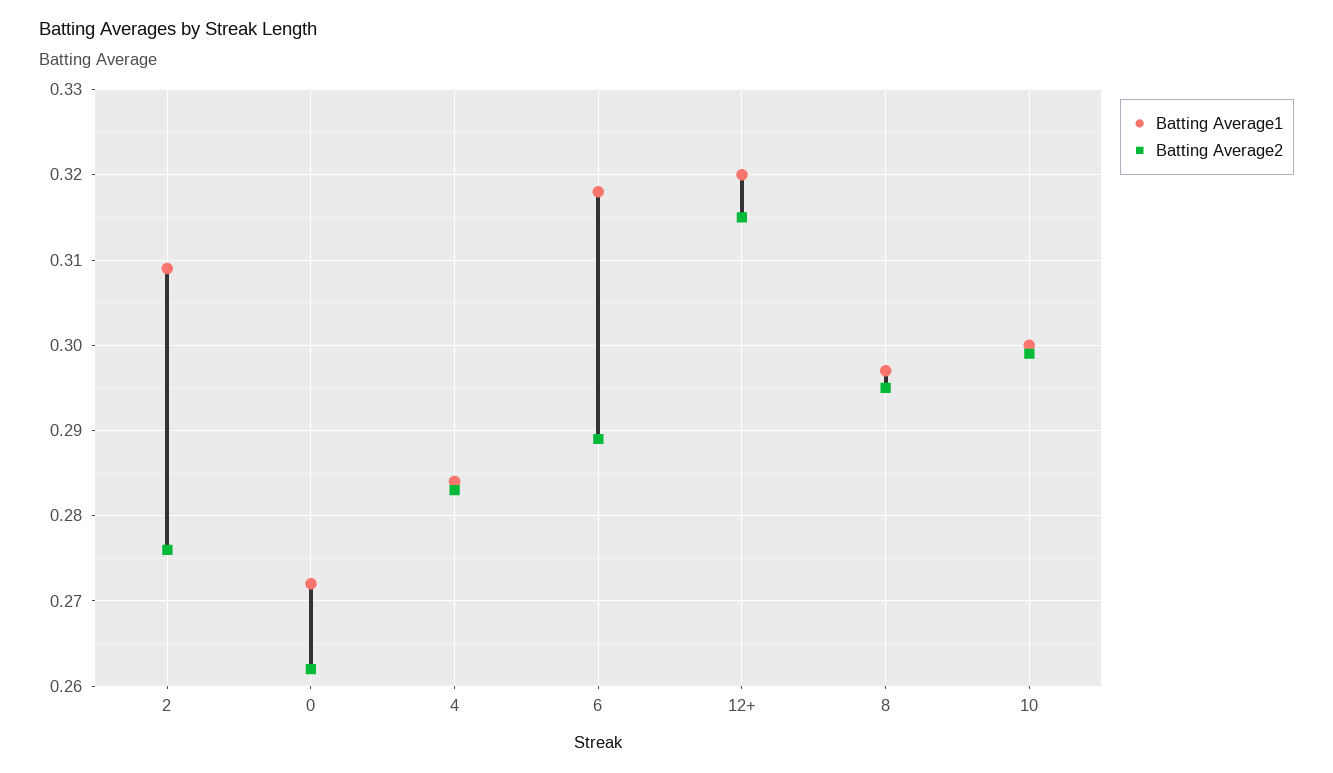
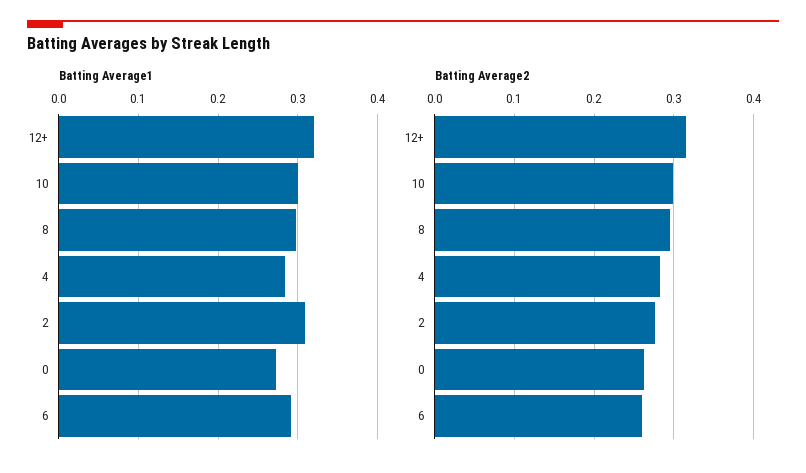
  {
    "Batting Average1": {
      "2": 0.309,
      "0": 0.272,
      "4": 0.284,
-     "6": 0.318,
+     "6": 0.29,
      "12+": 0.32,
      "8": 0.297,
      "10": 0.3
    },
    "Batting Average2": {
      "2": 0.276,
      "0": 0.262,
      "4": 0.283,
-     "6": 0.289,
+     "6": 0.26,
      "12+": 0.315,
      "8": 0.295,
      "10": 0.299
    }
  }

